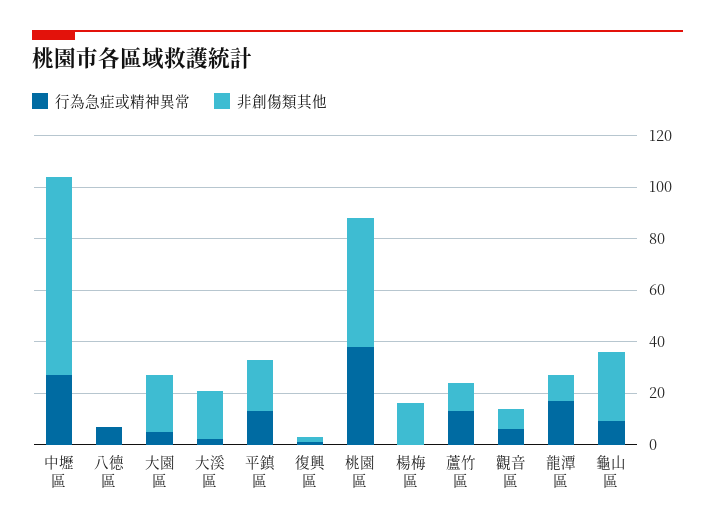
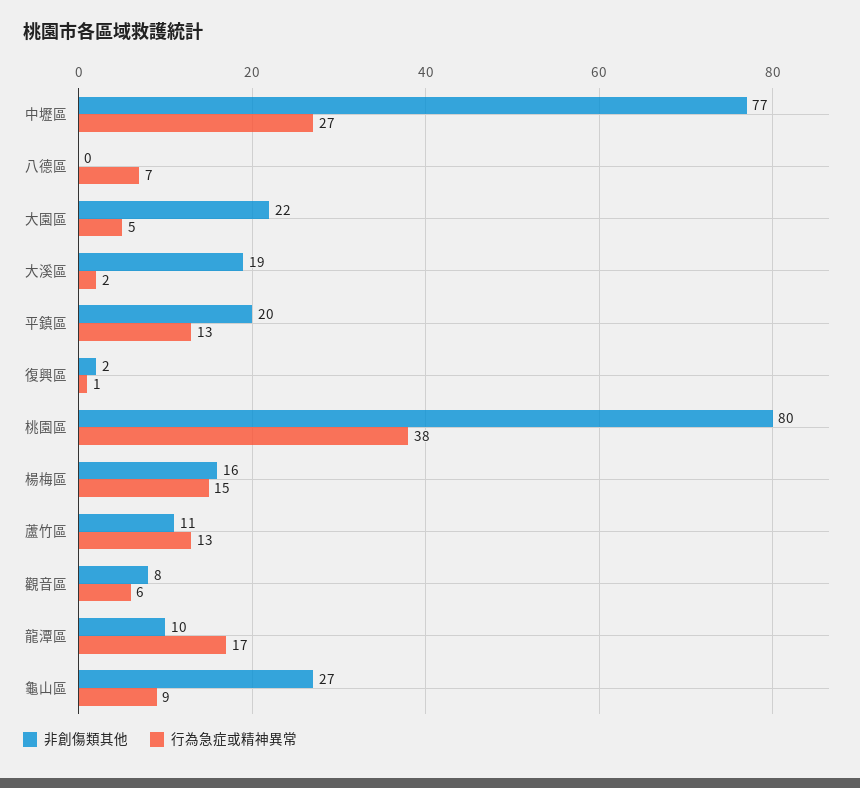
  {
    "行為急症或精神異常": {
      "中壢區": 27,
      "八德區": 7,
      "大園區": 5,
      "大溪區": 2,
      "平鎮區": 13,
      "復興區": 1,
      "桃園區": 38,
-     "楊梅區": 0,
+     "楊梅區": 15,
      "蘆竹區": 13,
      "觀音區": 6,
      "龍潭區": 17,
      "龜山區": 9
    },
    "非創傷類其他": {
      "中壢區": 77,
      "八德區": 0,
      "大園區": 22,
      "大溪區": 19,
      "平鎮區": 20,
      "復興區": 2,
-     "桃園區": 50,
+     "桃園區": 80,
      "楊梅區": 16,
      "蘆竹區": 11,
      "觀音區": 8,
      "龍潭區": 10,
      "龜山區": 27
    }
  }

